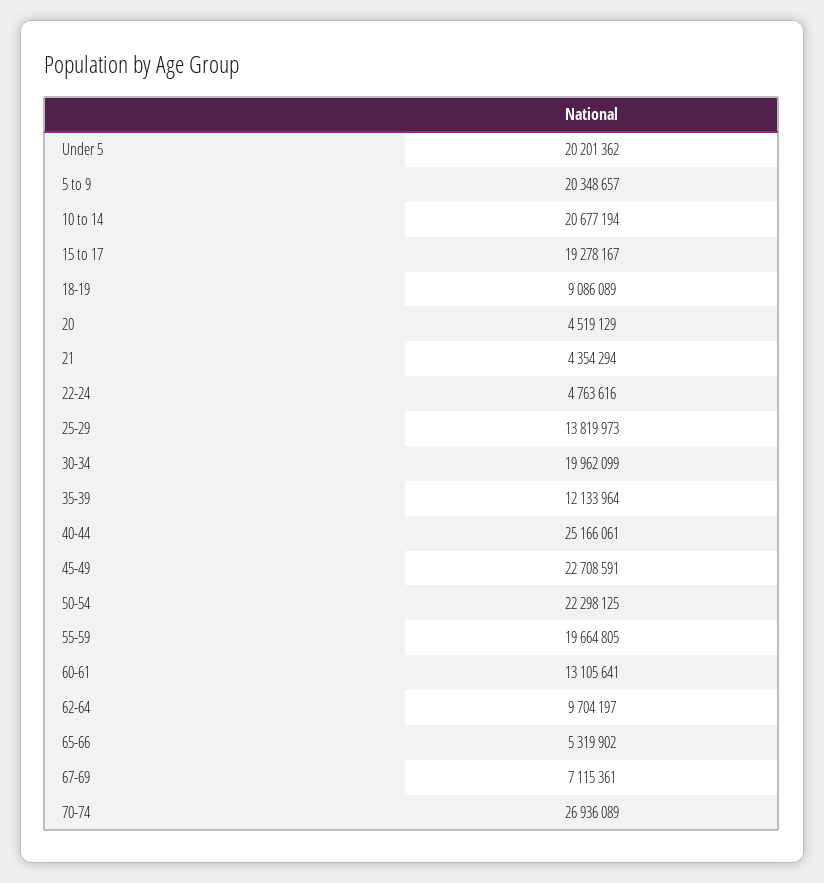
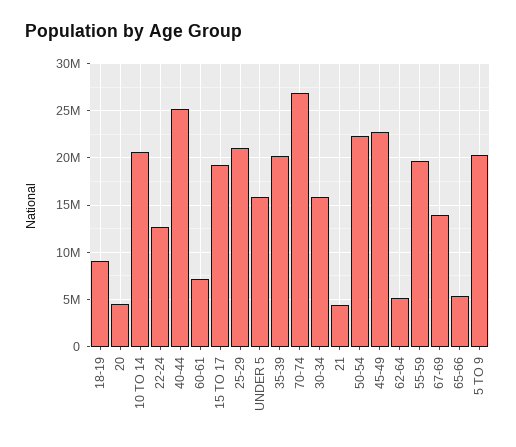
  {
-   "Under 5": 20201362,
+   "Under 5": 16000000,
    "5 to 9": 20348657,
    "10 to 14": 20677194,
    "15 to 17": 19278167,
    "18-19": 9086089,
    "20": 4519129,
    "21": 4354294,
-   "22-24": 4763616,
+   "22-24": 13000000,
-   "25-29": 13819973,
+   "25-29": 21000000,
-   "30-34": 19962099,
+   "30-34": 16000000,
-   "35-39": 12133964,
+   "35-39": 20000000,
    "40-44": 25166061,
    "45-49": 22708591,
    "50-54": 22298125,
    "55-59": 19664805,
-   "60-61": 13105641,
+   "60-61": 7000000,
-   "62-64": 9704197,
+   "62-64": 5000000,
    "65-66": 5319902,
-   "67-69": 7115361,
+   "67-69": 14000000,
    "70-74": 26936089
  }

